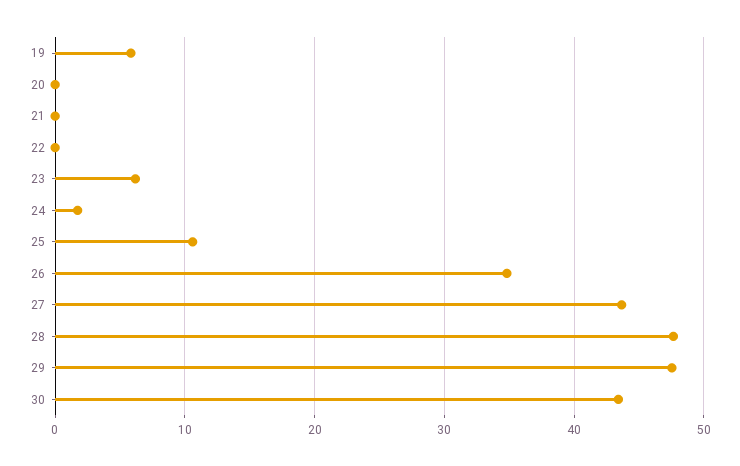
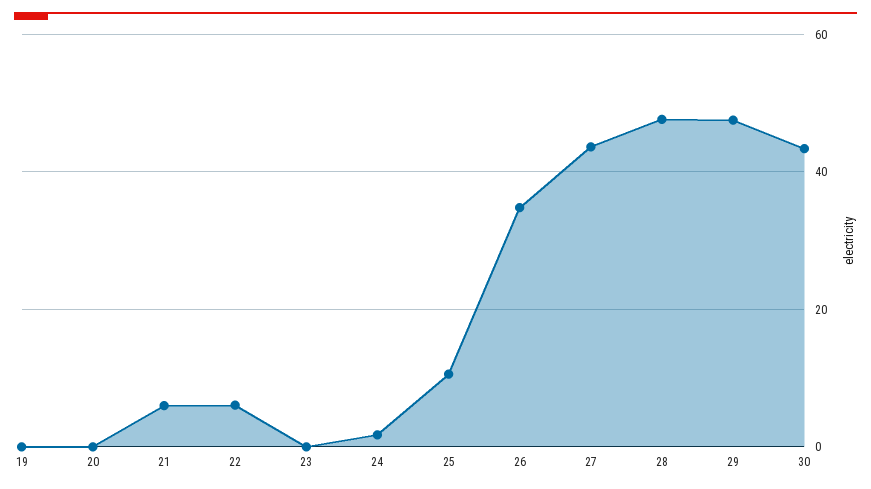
  {
-   "19": 6,
+   "19": 0,
    "20": 0,
-   "21": 0,
+   "21": 6,
-   "22": 0,
+   "22": 6,
-   "23": 6,
+   "23": 0,
    "24": 2,
    "25": 11,
    "26": 35,
    "27": 44,
    "28": 48,
    "29": 48,
    "30": 43
  }

